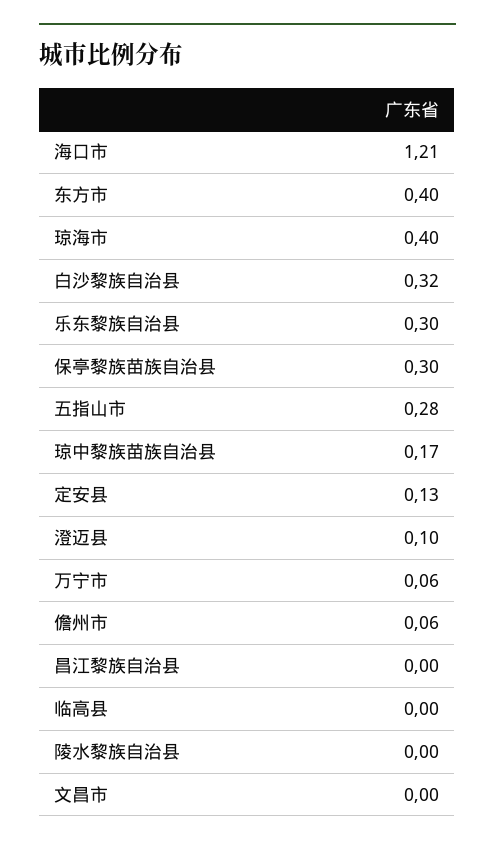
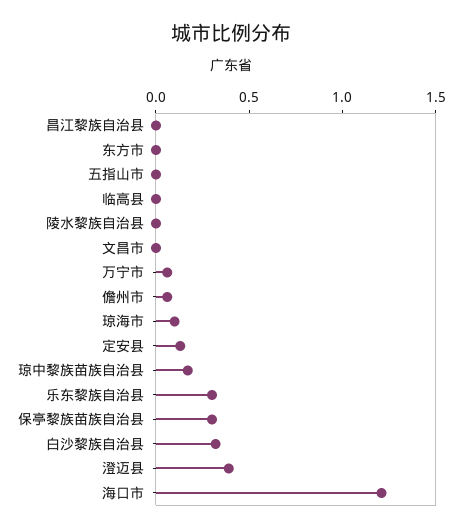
  {
    "海口市": 1.21,
-   "东方市": 0.4,
+   "东方市": 0,
-   "琼海市": 0.4,
+   "琼海市": 0.1,
    "白沙黎族自治县": 0.32,
    "乐东黎族自治县": 0.3,
    "保亭黎族苗族自治县": 0.3,
-   "五指山市": 0.28,
+   "五指山市": 0,
    "琼中黎族苗族自治县": 0.17,
    "定安县": 0.13,
-   "澄迈县": 0.1,
+   "澄迈县": 0.4,
    "万宁市": 0.06,
    "儋州市": 0.06,
    "昌江黎族自治县": 0,
    "临高县": 0,
    "陵水黎族自治县": 0,
    "文昌市": 0
  }

